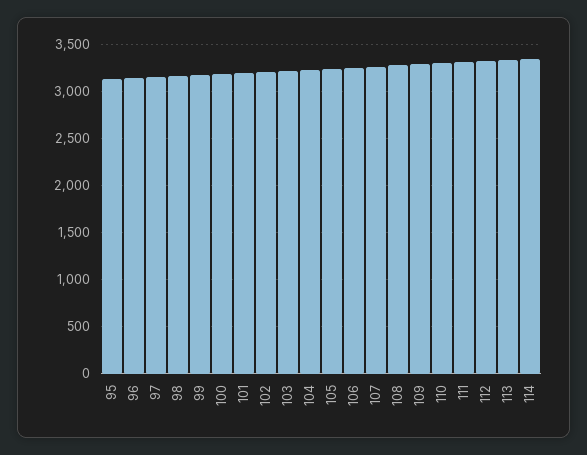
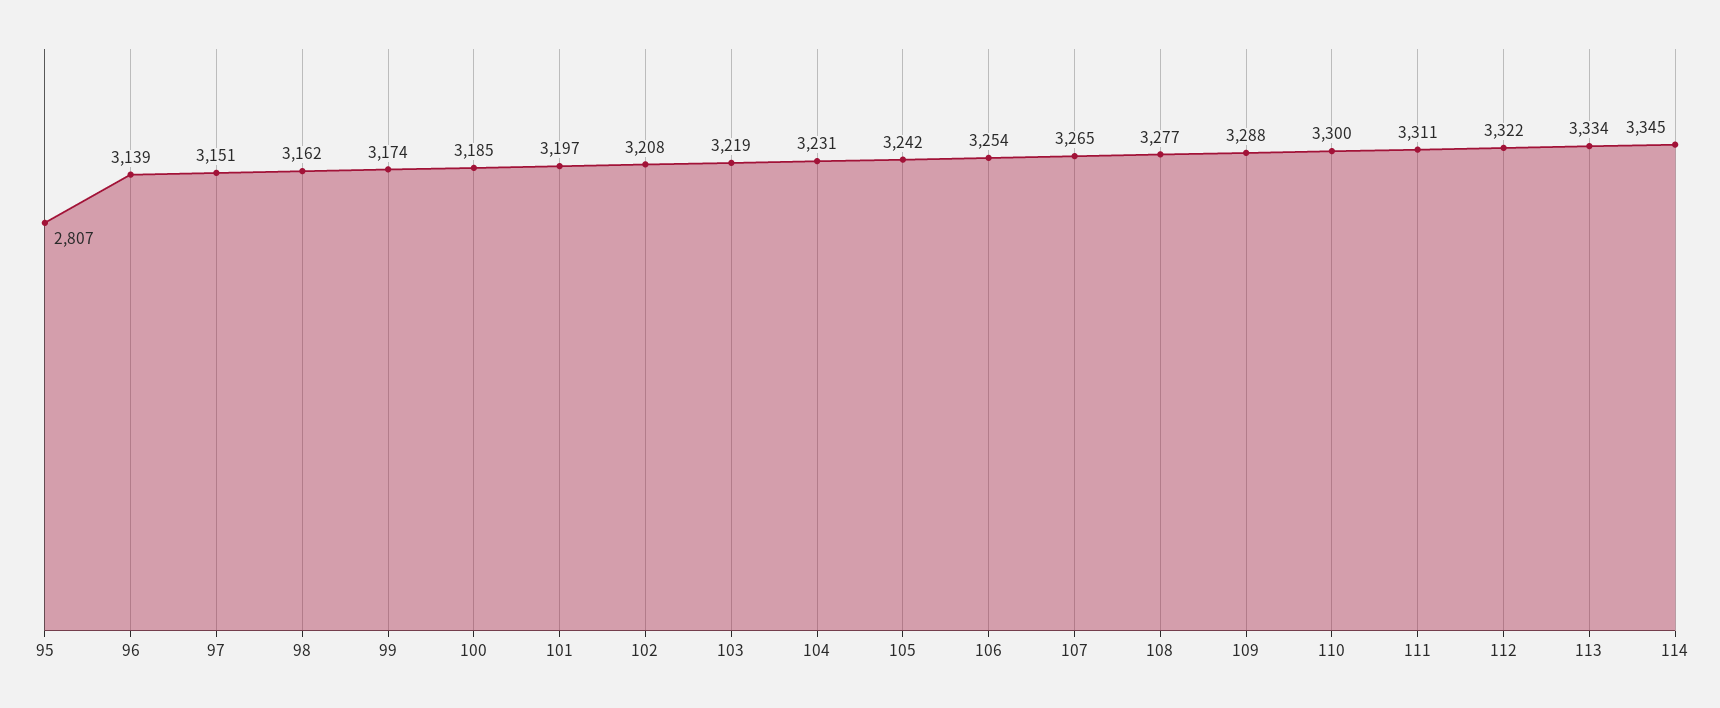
  {
-   "95": 3100,
+   "95": 2807,
    "96": 3139,
    "97": 3151,
    "98": 3162,
    "99": 3174,
    "100": 3185,
    "101": 3197,
    "102": 3208,
    "103": 3219,
    "104": 3231,
    "105": 3242,
    "106": 3254,
    "107": 3265,
    "108": 3277,
    "109": 3288,
    "110": 3300,
    "111": 3311,
    "112": 3322,
    "113": 3334,
    "114": 3345
  }

